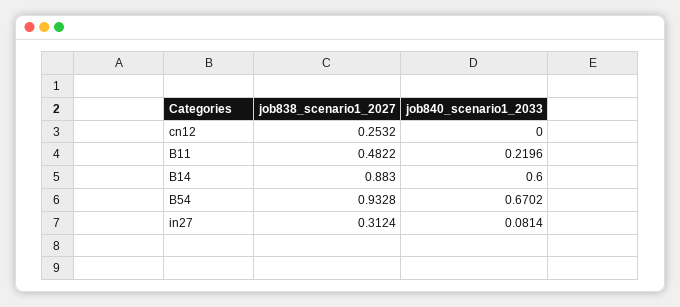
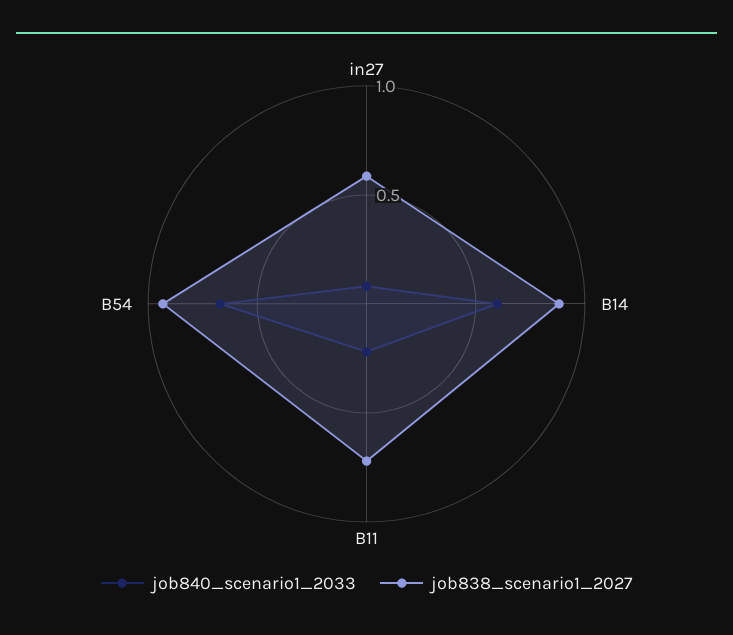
  {
    "job838_scenario1_2027": {
-     "cn12": 0.2532,
-     "B11": 0.4822,
+     "B11": 0.7,
      "B14": 0.883,
      "B54": 0.9328,
-     "in27": 0.3124
+     "in27": 0.6
    },
    "job840_scenario1_2033": {
-     "cn12": 0,
      "B11": 0.2196,
      "B14": 0.6,
      "B54": 0.6702,
      "in27": 0.0814
    }
  }

